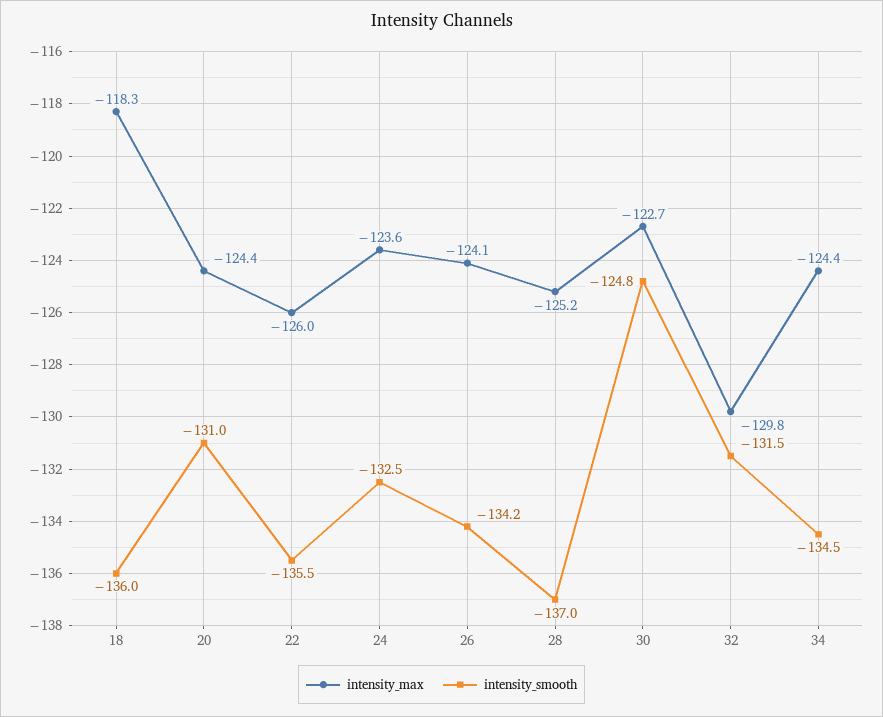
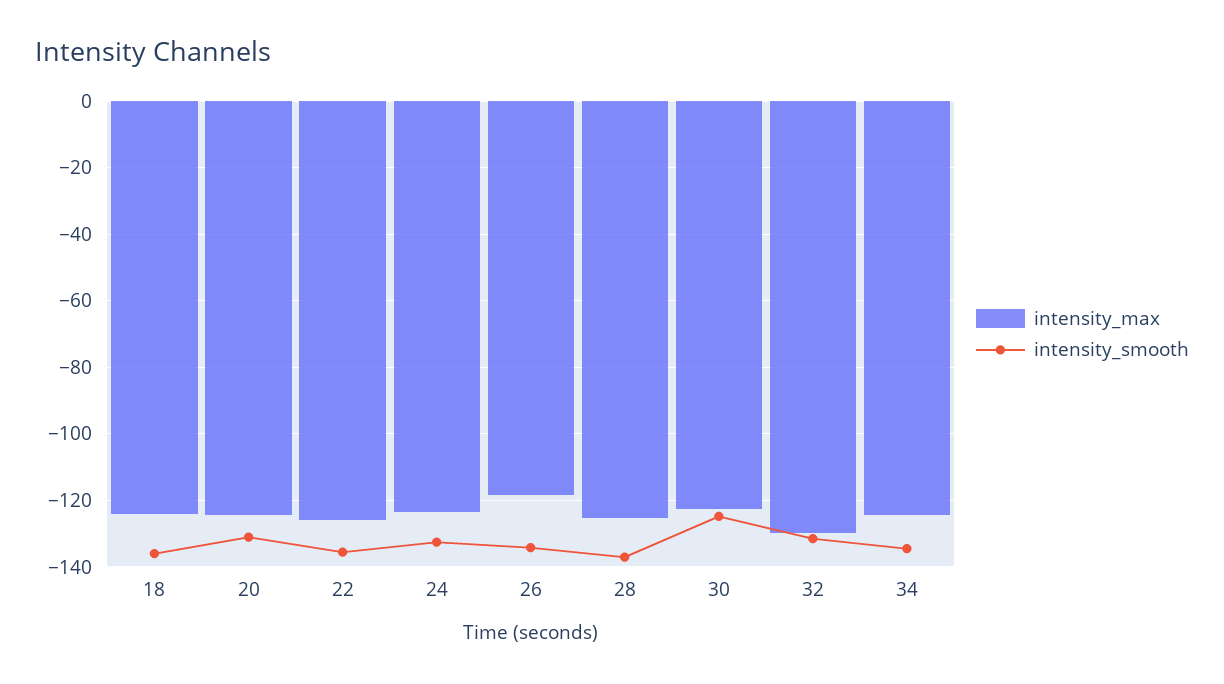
  {
    "intensity_max": {
-     "18": -118.3,
+     "18": -124,
      "20": -124.4,
      "22": -126,
      "24": -123.6,
-     "26": -124.1,
+     "26": -118,
      "28": -125.2,
      "30": -122.7,
      "32": -129.8,
      "34": -124.4
    },
    "intensity_smooth": {
      "18": -136,
      "20": -131,
      "22": -135.5,
      "24": -132.5,
      "26": -134.2,
      "28": -137,
      "30": -124.8,
      "32": -131.5,
      "34": -134.5
    }
  }

